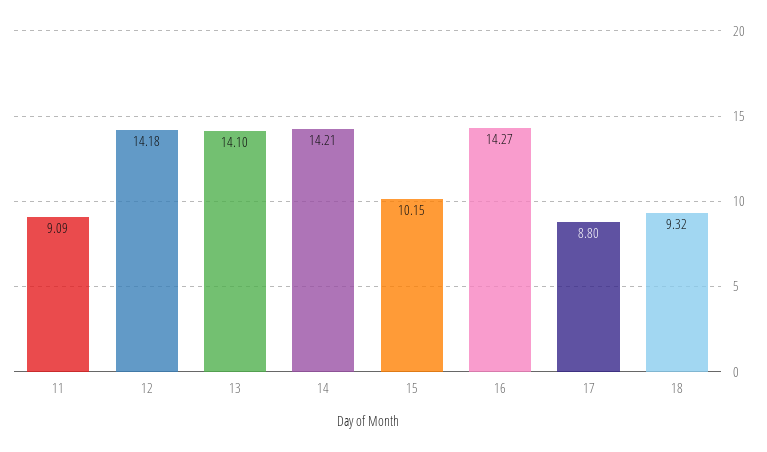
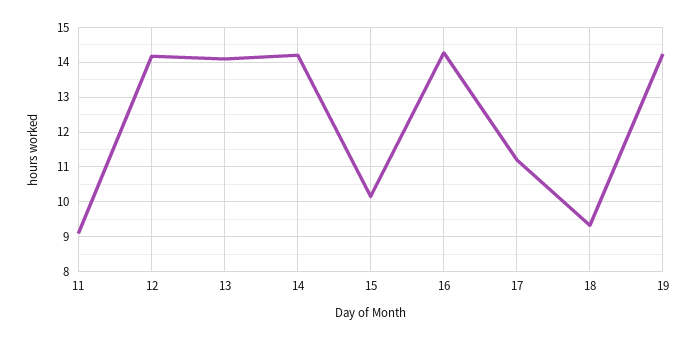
  {
    "11": 9.09,
    "12": 14.18,
    "13": 14.1,
    "14": 14.21,
    "15": 10.15,
    "16": 14.27,
-   "17": 8.8,
+   "17": 11.2,
-   "18": 9.32
+   "18": 9.32,
+   "19": 14.2
  }

